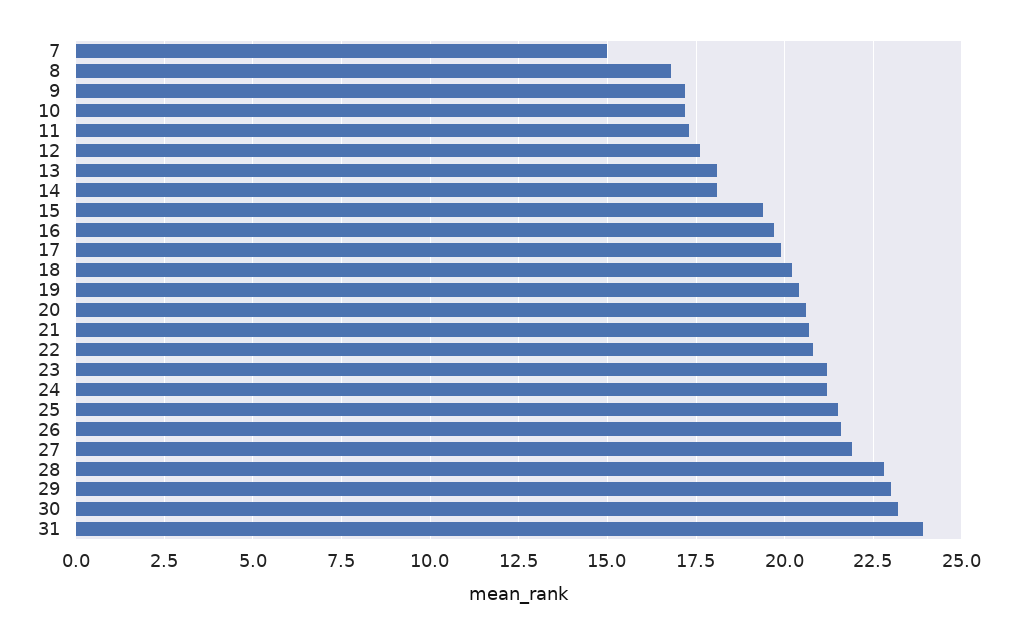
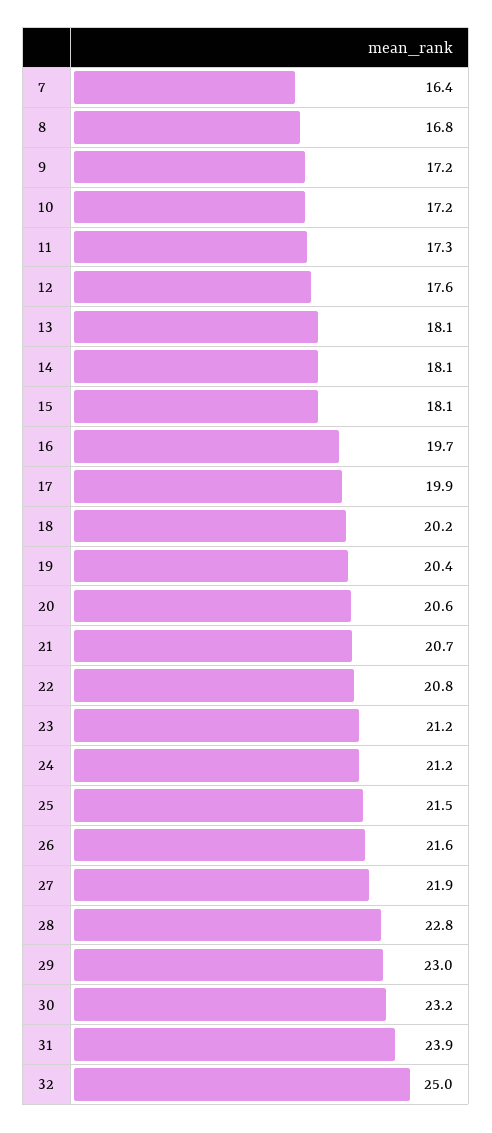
  {
-   "7": 15,
+   "7": 16.4,
    "8": 16.8,
    "9": 17.2,
    "10": 17.2,
    "11": 17.3,
    "12": 17.6,
    "13": 18.1,
    "14": 18.1,
-   "15": 19.5,
+   "15": 18.1,
    "16": 19.7,
    "17": 19.9,
    "18": 20.2,
    "19": 20.4,
    "20": 20.6,
    "21": 20.7,
    "22": 20.8,
    "23": 21.2,
    "24": 21.2,
    "25": 21.5,
    "26": 21.6,
    "27": 21.9,
    "28": 22.8,
    "29": 23,
    "30": 23.2,
-   "31": 23.9
+   "31": 23.9,
+   "32": 25
  }

